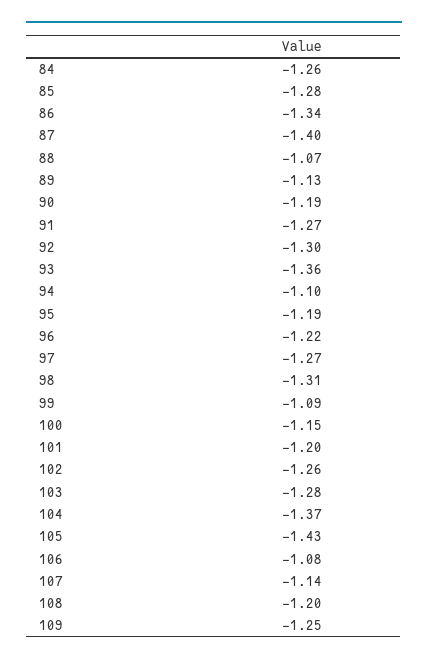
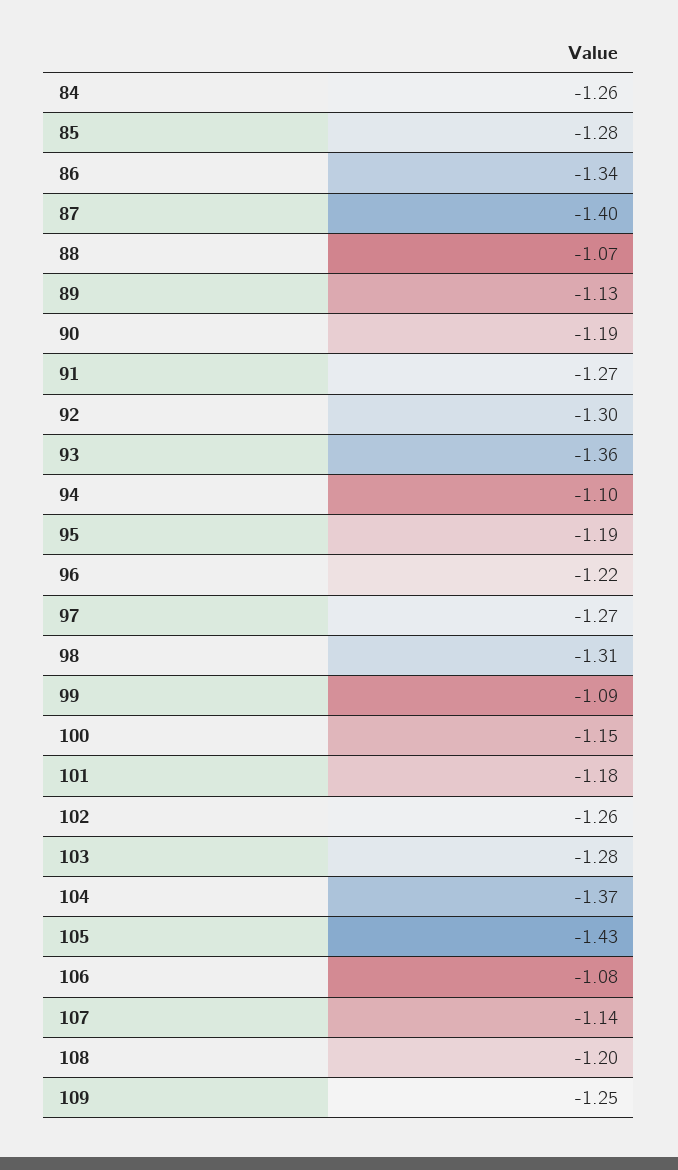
  {
    "84": -1.26,
    "85": -1.28,
    "86": -1.34,
    "87": -1.4,
    "88": -1.07,
    "89": -1.13,
    "90": -1.19,
    "91": -1.27,
    "92": -1.3,
    "93": -1.36,
    "94": -1.1,
    "95": -1.19,
    "96": -1.22,
    "97": -1.27,
    "98": -1.31,
    "99": -1.09,
    "100": -1.15,
-   "101": -1.2,
+   "101": -1.18,
    "102": -1.26,
    "103": -1.28,
    "104": -1.37,
    "105": -1.43,
    "106": -1.08,
    "107": -1.14,
    "108": -1.2,
    "109": -1.25
  }

